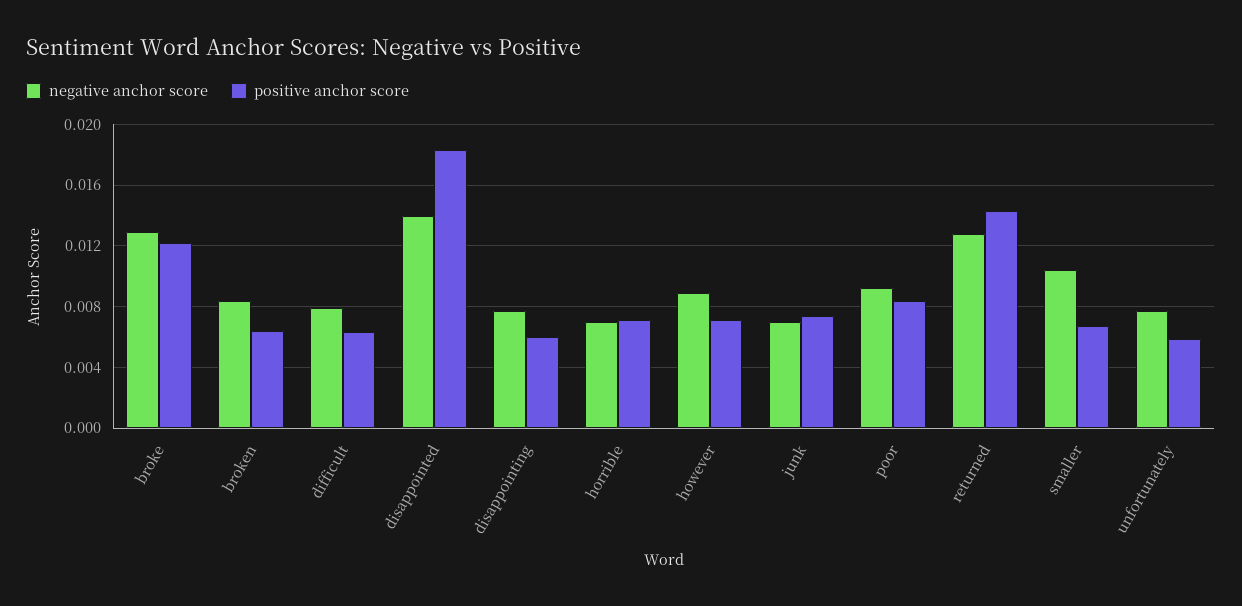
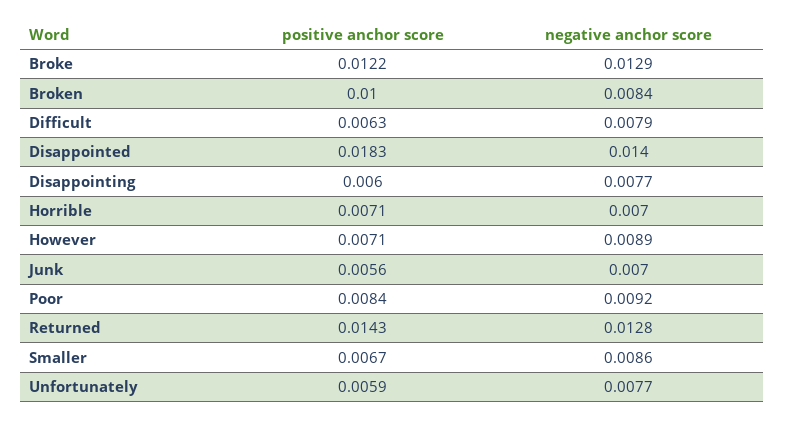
  {
    "negative anchor score": {
      "broke": 0.0129,
      "broken": 0.0084,
      "difficult": 0.0079,
      "disappointed": 0.014,
      "disappointing": 0.0077,
      "horrible": 0.007,
      "however": 0.0089,
      "junk": 0.007,
      "poor": 0.0092,
      "returned": 0.0128,
-     "smaller": 0.0105,
+     "smaller": 0.0086,
      "unfortunately": 0.0077
    },
    "positive anchor score": {
      "broke": 0.0122,
-     "broken": 0.0065,
+     "broken": 0.01,
      "difficult": 0.0063,
      "disappointed": 0.0183,
      "disappointing": 0.006,
      "horrible": 0.0071,
      "however": 0.0071,
-     "junk": 0.0075,
+     "junk": 0.0056,
      "poor": 0.0084,
      "returned": 0.0143,
      "smaller": 0.0067,
      "unfortunately": 0.0059
    }
  }

